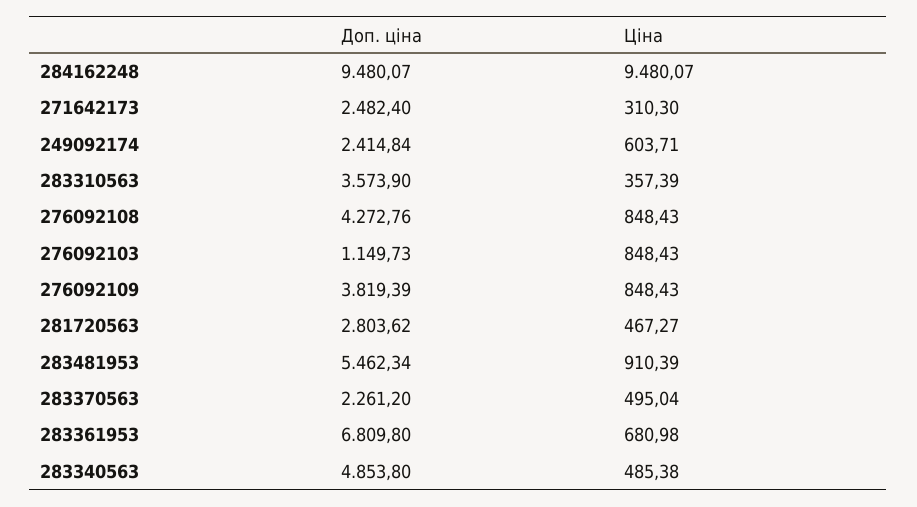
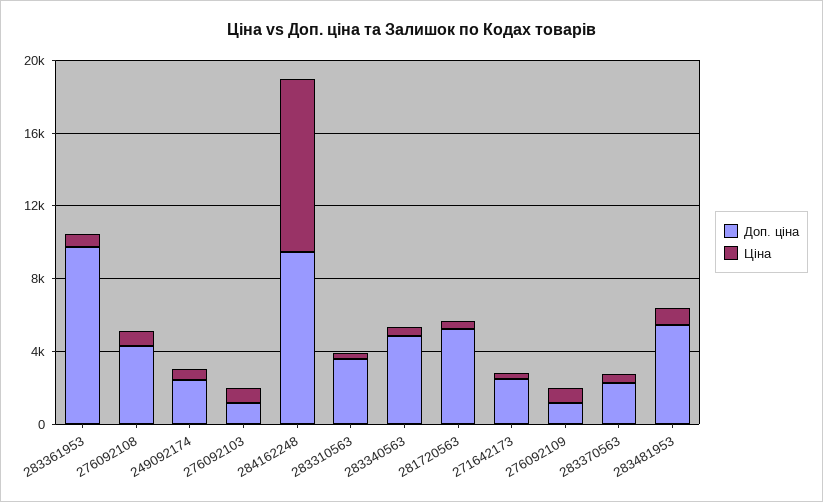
  {
    "Доп. ціна": {
      "284162248": 9480.07,
      "271642173": 2482.4,
      "249092174": 2414.84,
      "283310563": 3573.9,
      "276092108": 4272.76,
      "276092103": 1149.73,
-     "276092109": 3819.39,
+     "276092109": 1000,
-     "281720563": 2803.62,
+     "281720563": 5000,
      "283481953": 5462.34,
      "283370563": 2261.2,
-     "283361953": 6809.8,
+     "283361953": 10000,
      "283340563": 4853.8
    },
    "Ціна": {
      "284162248": 9480.07,
      "271642173": 310.3,
      "249092174": 603.71,
      "283310563": 357.39,
      "276092108": 848.43,
      "276092103": 848.43,
      "276092109": 848.43,
      "281720563": 467.27,
      "283481953": 910.39,
      "283370563": 495.04,
      "283361953": 680.98,
      "283340563": 485.38
    }
  }

